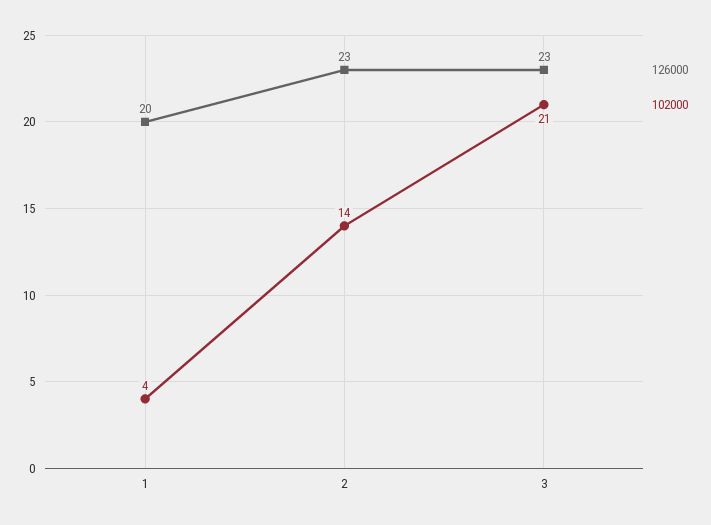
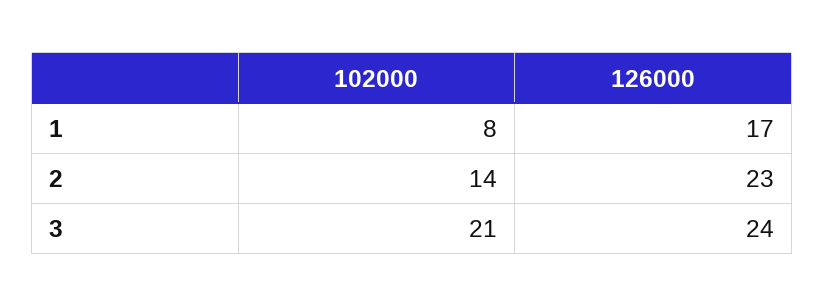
  {
    "126000": {
-     "1": 20,
+     "1": 17,
      "2": 23,
-     "3": 23
+     "3": 24
    },
    "102000": {
-     "1": 4,
+     "1": 8,
      "2": 14,
      "3": 21
    }
  }

